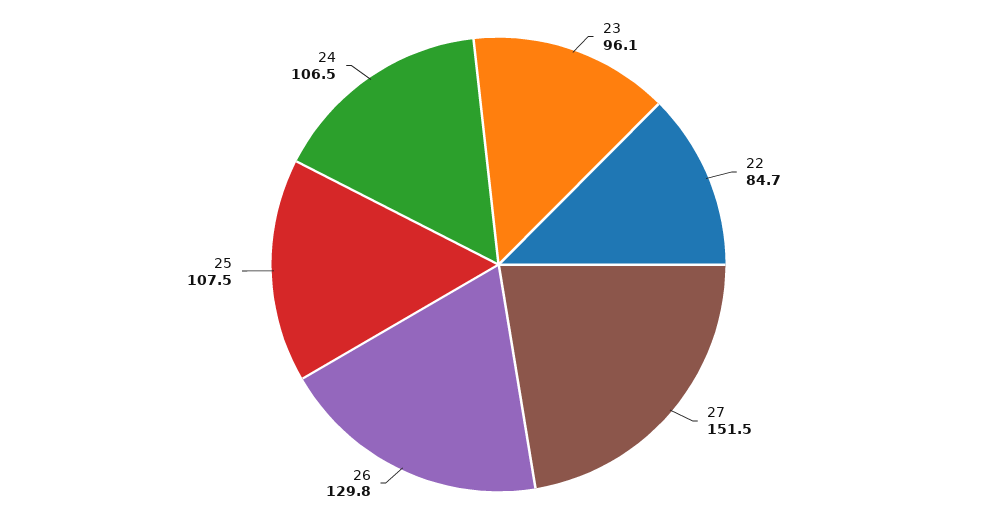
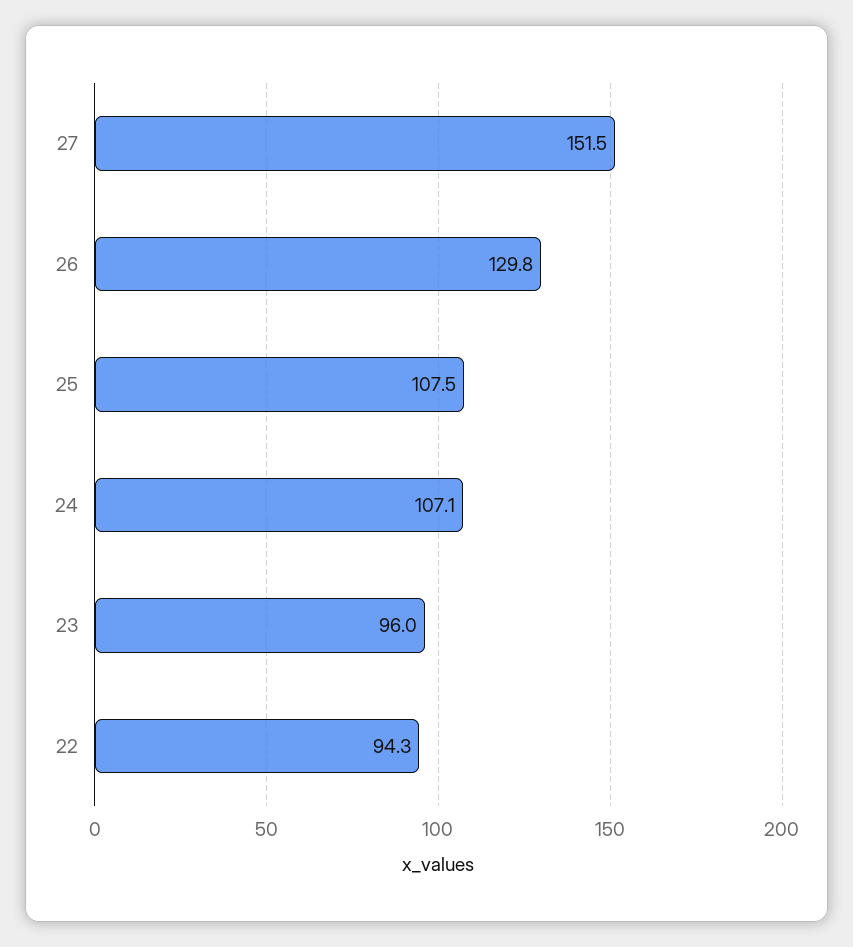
  {
-   "23": 96.1,
+   "23": 96,
-   "22": 84.7,
+   "22": 94.3,
    "27": 151.5,
    "26": 129.8,
    "25": 107.5,
-   "24": 106.5
+   "24": 107.1
  }

